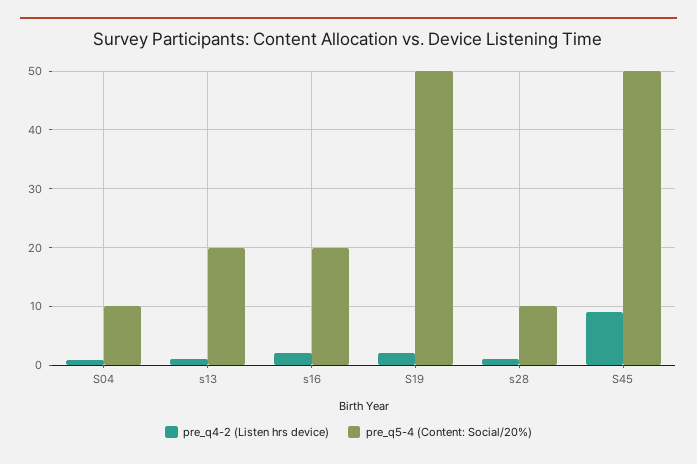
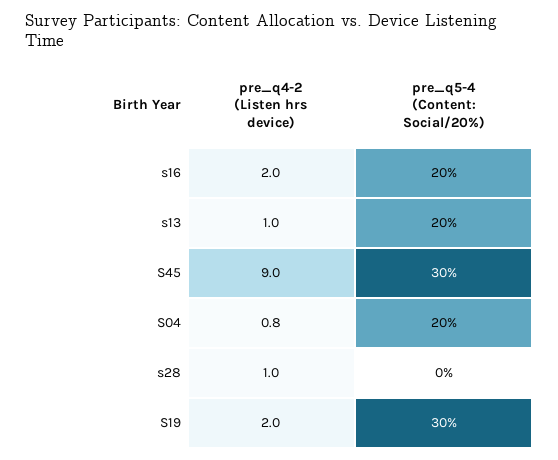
  {
    "pre_q4-2 (Listen hrs device)": {
      "S04": 0.8,
      "s13": 1,
      "s16": 2,
      "S19": 2,
      "s28": 1,
      "S45": 9
    },
    "pre_q5-4 (Content: Social/20%)": {
-     "S04": 10,
+     "S04": 20,
      "s13": 20,
      "s16": 20,
-     "S19": 50,
+     "S19": 30,
-     "s28": 10,
+     "s28": 0,
-     "S45": 50
+     "S45": 30
    }
  }

